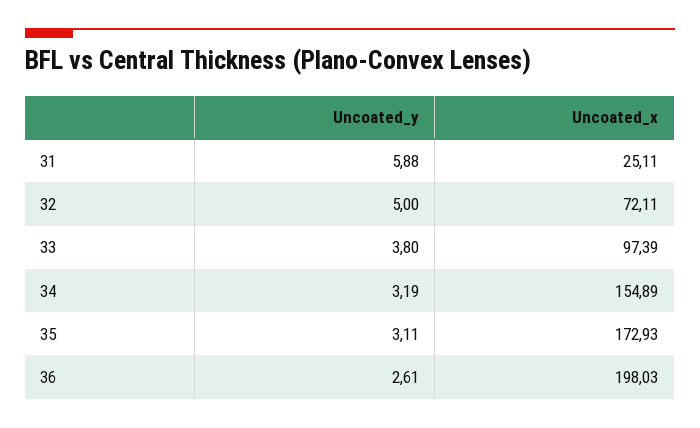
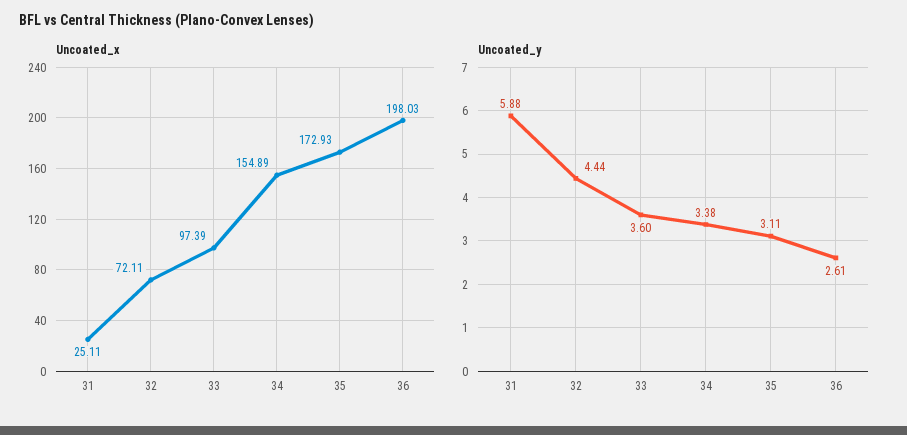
  {
    "Uncoated_y": {
      "31": 5.88,
-     "32": 5,
+     "32": 4.44,
-     "33": 3.8,
+     "33": 3.6,
-     "34": 3.19,
+     "34": 3.38,
      "35": 3.11,
      "36": 2.61
    },
    "Uncoated_x": {
      "31": 25.11,
      "32": 72.11,
      "33": 97.39,
      "34": 154.89,
      "35": 172.93,
      "36": 198.03
    }
  }

